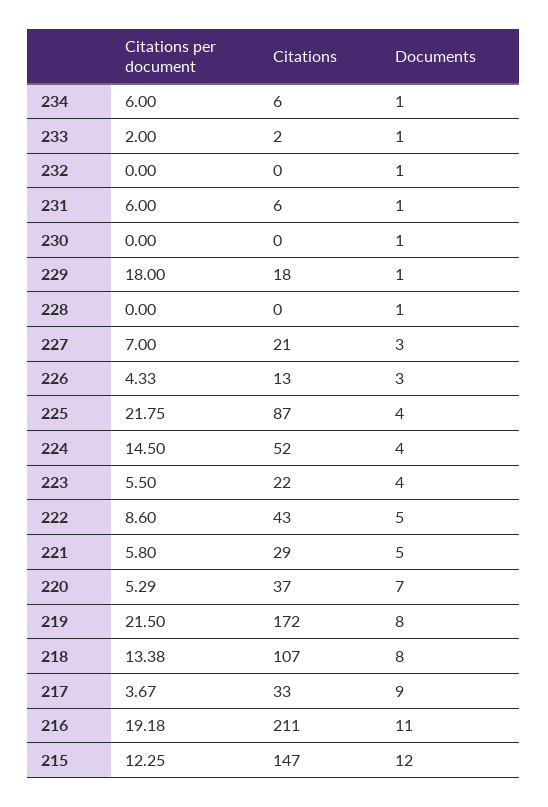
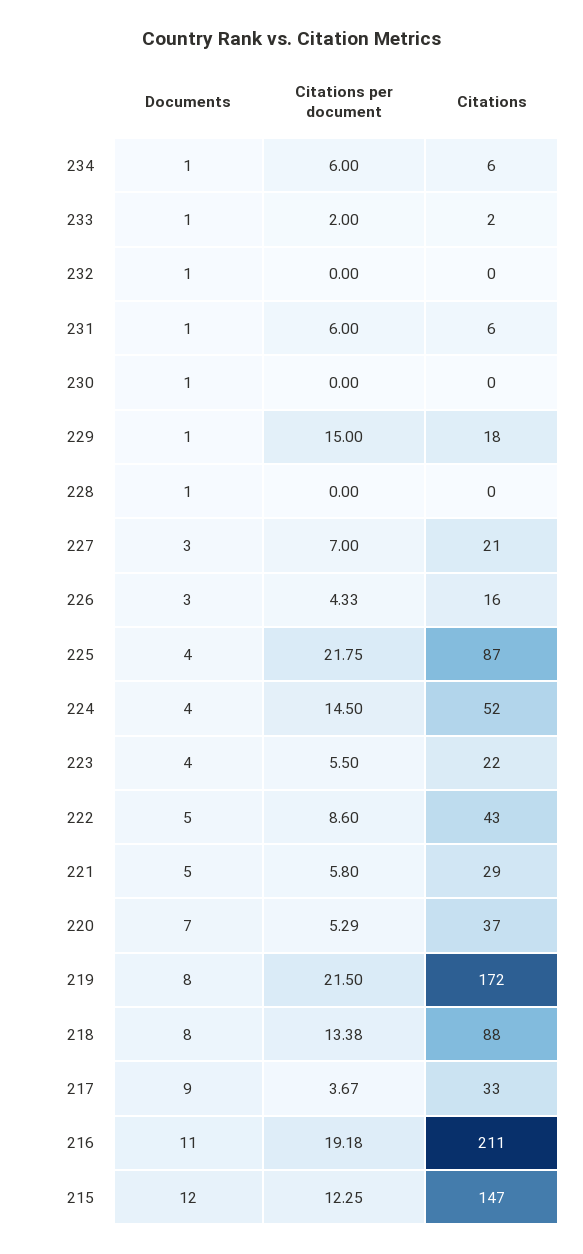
  {
    "Citations per document": {
      "234": 6,
      "233": 2,
      "232": 0,
      "231": 6,
      "230": 0,
-     "229": 18,
+     "229": 15,
      "228": 0,
      "227": 7,
      "226": 4.33,
      "225": 21.75,
      "224": 14.5,
      "223": 5.5,
      "222": 8.6,
      "221": 5.8,
      "220": 5.29,
      "219": 21.5,
      "218": 13.38,
      "217": 3.67,
      "216": 19.18,
      "215": 12.25
    },
    "Citations": {
      "234": 6,
      "233": 2,
      "232": 0,
      "231": 6,
      "230": 0,
      "229": 18,
      "228": 0,
      "227": 21,
-     "226": 13,
+     "226": 16,
      "225": 87,
      "224": 52,
      "223": 22,
      "222": 43,
      "221": 29,
      "220": 37,
      "219": 172,
-     "218": 107,
+     "218": 88,
      "217": 33,
      "216": 211,
      "215": 147
    },
    "Documents": {
      "234": 1,
      "233": 1,
      "232": 1,
      "231": 1,
      "230": 1,
      "229": 1,
      "228": 1,
      "227": 3,
      "226": 3,
      "225": 4,
      "224": 4,
      "223": 4,
      "222": 5,
      "221": 5,
      "220": 7,
      "219": 8,
      "218": 8,
      "217": 9,
      "216": 11,
      "215": 12
    }
  }

